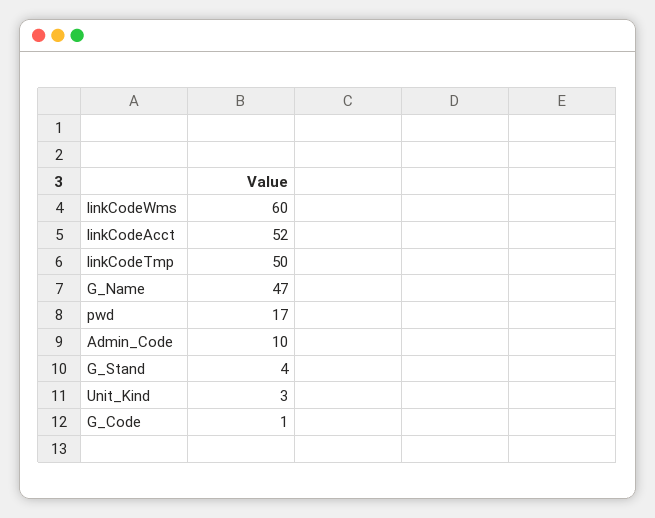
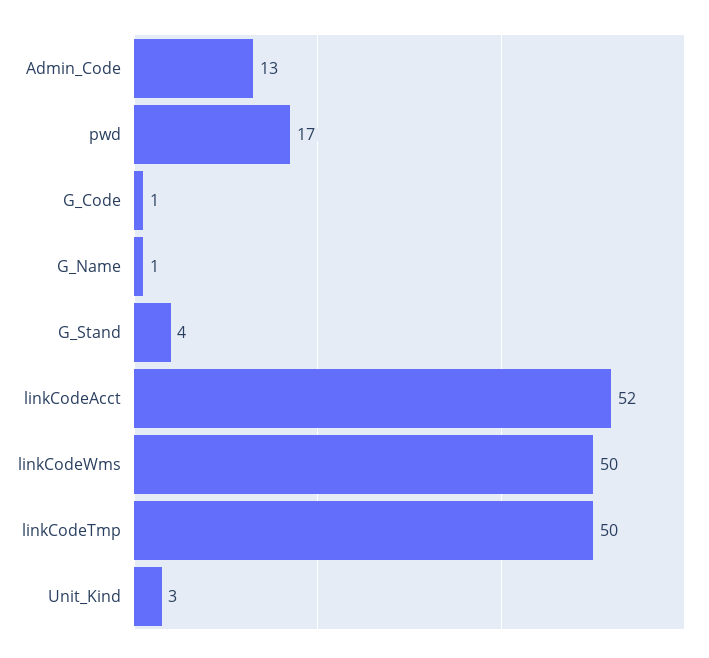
  {
-   "linkCodeWms": 60,
+   "linkCodeWms": 50,
    "linkCodeAcct": 52,
    "linkCodeTmp": 50,
-   "G_Name": 47,
+   "G_Name": 1,
    "pwd": 17,
-   "Admin_Code": 10,
+   "Admin_Code": 13,
    "G_Stand": 4,
    "Unit_Kind": 3,
    "G_Code": 1
  }

